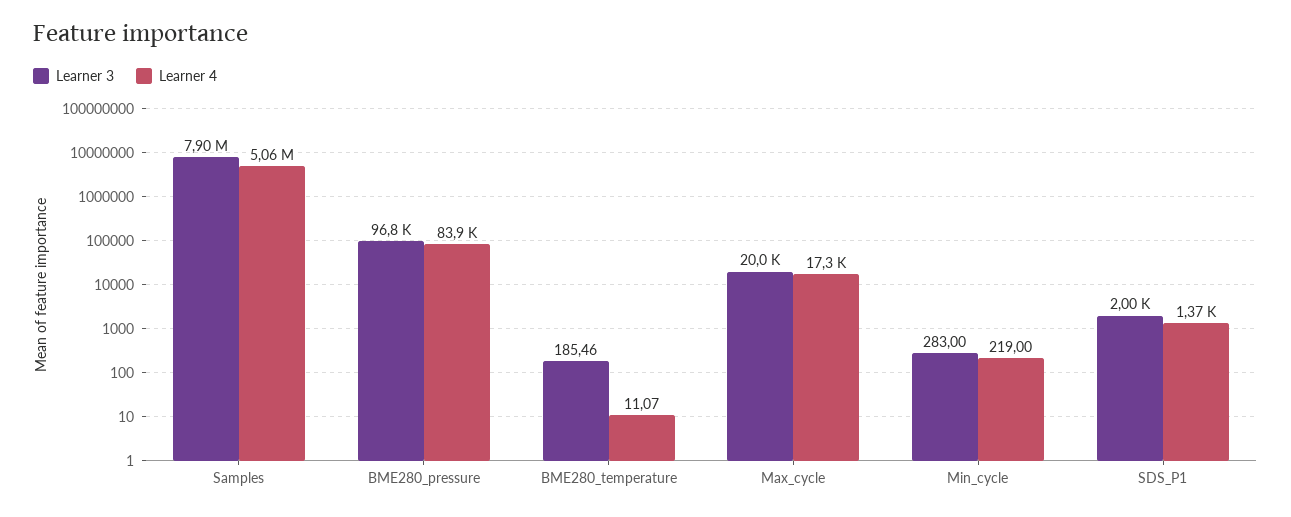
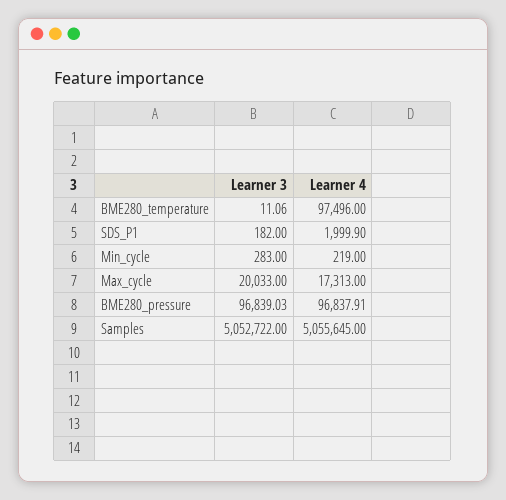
  {
    "Learner 3": {
-     "Samples": 7900000,
+     "Samples": 5052722,
      "BME280_pressure": 96839.03,
-     "BME280_temperature": 185.46,
+     "BME280_temperature": 11.06,
      "Max_cycle": 20033,
      "Min_cycle": 283,
-     "SDS_P1": 2000
+     "SDS_P1": 182
    },
    "Learner 4": {
      "Samples": 5055645,
-     "BME280_pressure": 83900,
+     "BME280_pressure": 96837.91,
-     "BME280_temperature": 11.07,
+     "BME280_temperature": 97496,
      "Max_cycle": 17313,
      "Min_cycle": 219,
-     "SDS_P1": 1370
+     "SDS_P1": 1999.9
    }
  }

